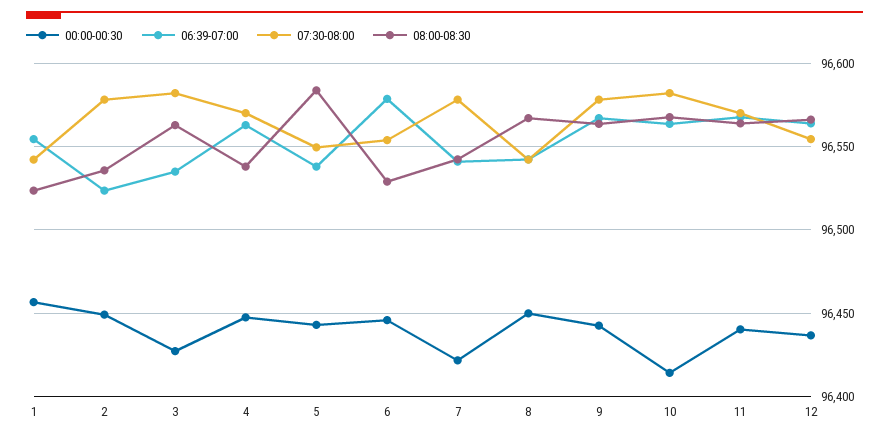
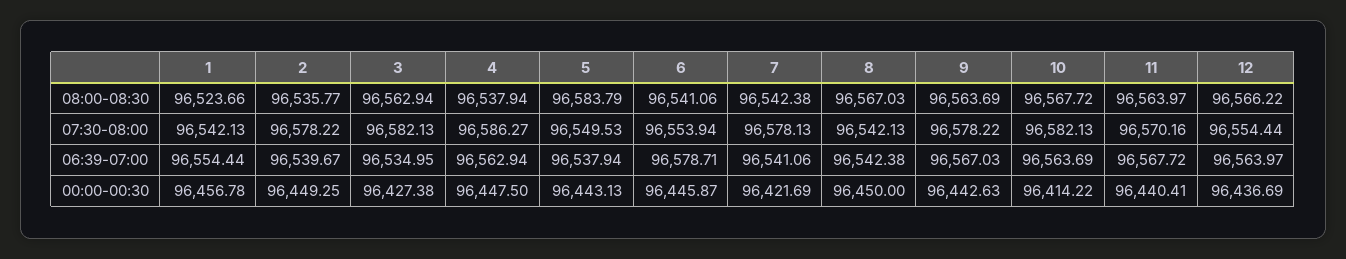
  {
    "00:00-00:30": {
      "1": 96456.78,
      "2": 96449.25,
      "3": 96427.38,
      "4": 96447.5,
      "5": 96443.13,
      "6": 96445.87,
      "7": 96421.69,
      "8": 96450,
      "9": 96442.63,
      "10": 96414.22,
      "11": 96440.41,
      "12": 96436.69
    },
    "06:39-07:00": {
      "1": 96554.44,
-     "2": 96525,
+     "2": 96539.67,
      "3": 96534.95,
      "4": 96562.94,
      "5": 96537.94,
      "6": 96578.71,
      "7": 96541.06,
      "8": 96542.38,
      "9": 96567.03,
      "10": 96563.69,
      "11": 96567.72,
      "12": 96563.97
    },
    "07:30-08:00": {
      "1": 96542.13,
      "2": 96578.22,
      "3": 96582.13,
-     "4": 96570,
+     "4": 96586.27,
      "5": 96549.53,
      "6": 96553.94,
      "7": 96578.13,
      "8": 96542.13,
      "9": 96578.22,
      "10": 96582.13,
      "11": 96570.16,
      "12": 96554.44
    },
    "08:00-08:30": {
      "1": 96523.66,
      "2": 96535.77,
      "3": 96562.94,
      "4": 96537.94,
      "5": 96583.79,
-     "6": 96530,
+     "6": 96541.06,
      "7": 96542.38,
      "8": 96567.03,
      "9": 96563.69,
      "10": 96567.72,
      "11": 96563.97,
      "12": 96566.22
    }
  }

